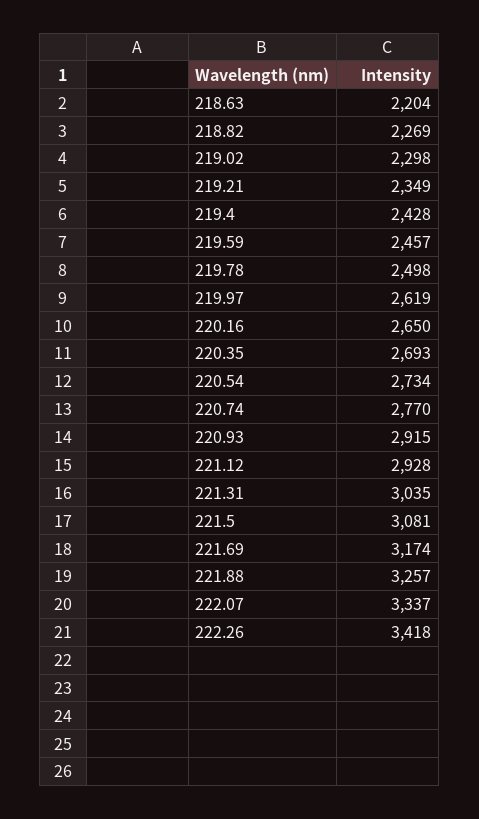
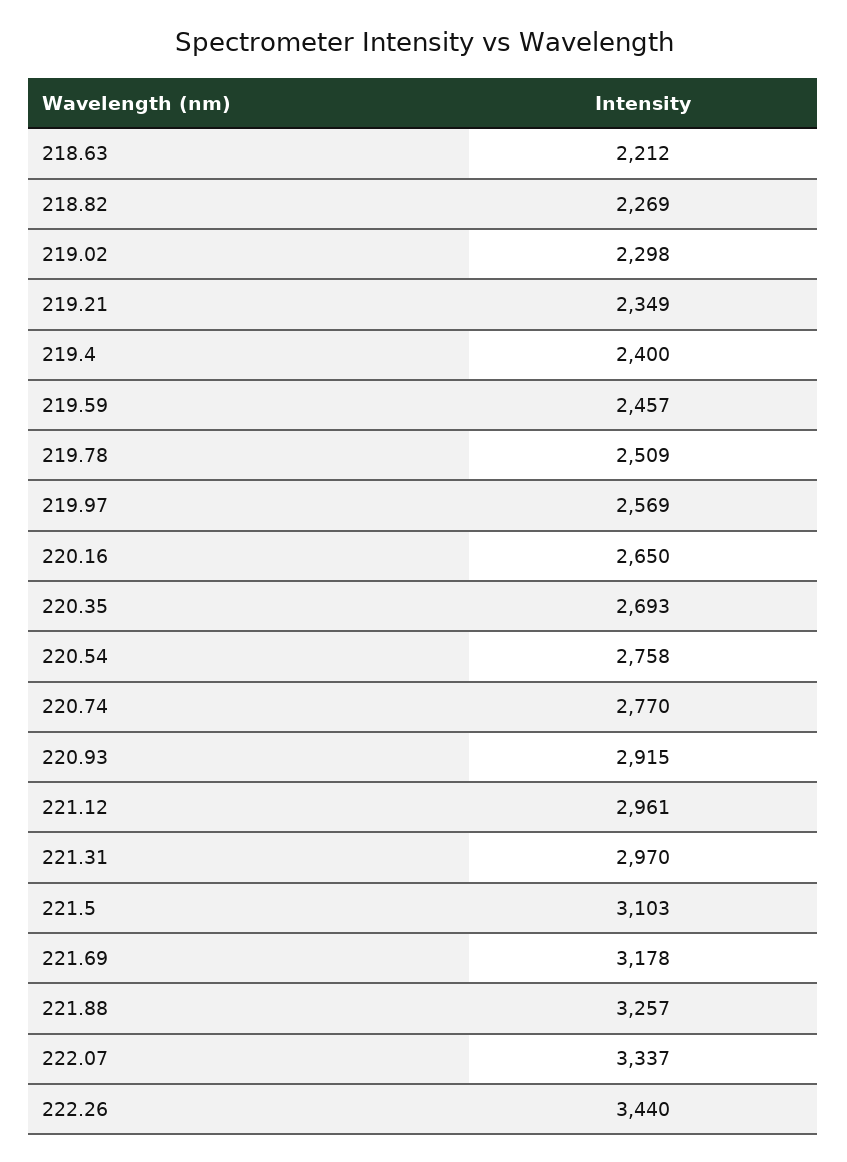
  {
-   "218.63": 2204,
+   "218.63": 2212,
    "218.82": 2269,
    "219.02": 2298,
    "219.21": 2349,
-   "219.4": 2428,
+   "219.4": 2400,
    "219.59": 2457,
-   "219.78": 2498,
+   "219.78": 2509,
-   "219.97": 2619,
+   "219.97": 2569,
    "220.16": 2650,
    "220.35": 2693,
-   "220.54": 2734,
+   "220.54": 2758,
    "220.74": 2770,
    "220.93": 2915,
-   "221.12": 2928,
+   "221.12": 2961,
-   "221.31": 3035,
+   "221.31": 2970,
-   "221.5": 3081,
+   "221.5": 3103,
-   "221.69": 3174,
+   "221.69": 3178,
    "221.88": 3257,
    "222.07": 3337,
-   "222.26": 3418
+   "222.26": 3440
  }

